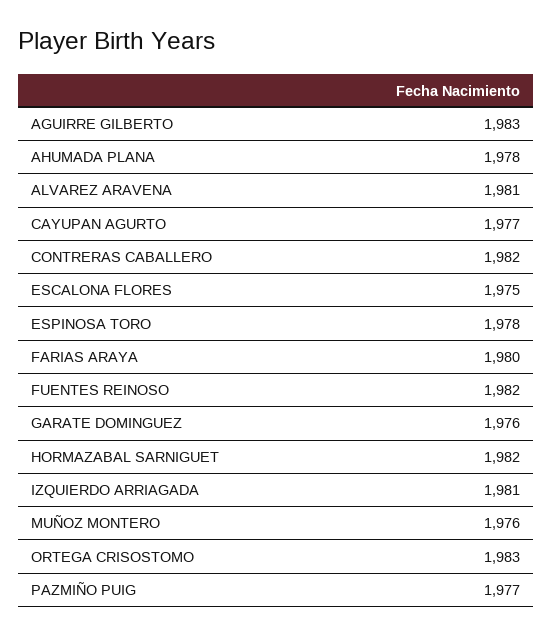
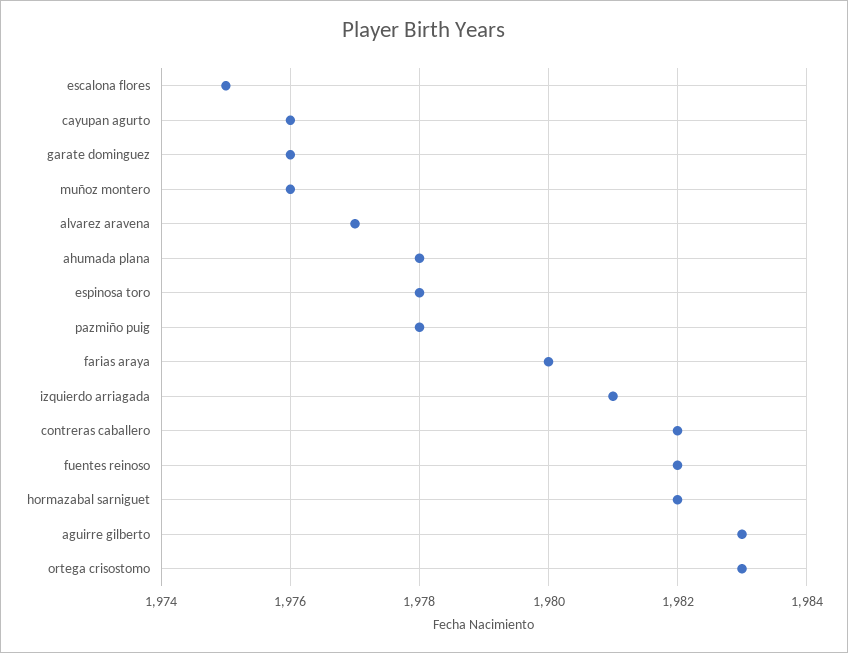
  {
    "AGUIRRE GILBERTO": 1983,
    "AHUMADA PLANA": 1978,
-   "ALVAREZ ARAVENA": 1981,
+   "ALVAREZ ARAVENA": 1977,
-   "CAYUPAN AGURTO": 1977,
+   "CAYUPAN AGURTO": 1976,
    "CONTRERAS CABALLERO": 1982,
    "ESCALONA FLORES": 1975,
    "ESPINOSA TORO": 1978,
    "FARIAS ARAYA": 1980,
    "FUENTES REINOSO": 1982,
    "GARATE DOMINGUEZ": 1976,
    "HORMAZABAL SARNIGUET": 1982,
    "IZQUIERDO ARRIAGADA": 1981,
    "MUÑOZ MONTERO": 1976,
    "ORTEGA CRISOSTOMO": 1983,
-   "PAZMIÑO PUIG": 1977
+   "PAZMIÑO PUIG": 1978
  }

